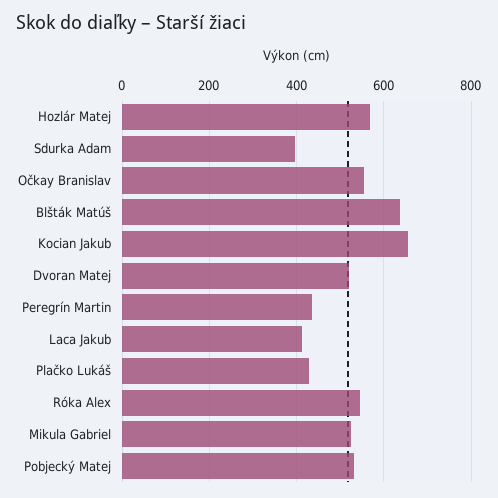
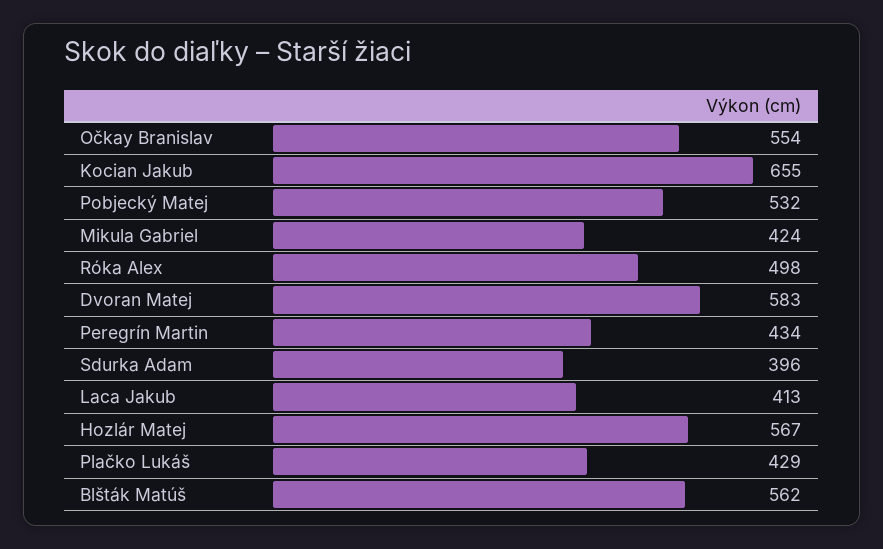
  {
    "Hozlár Matej": 567,
    "Sdurka Adam": 396,
    "Očkay Branislav": 554,
-   "Blšták Matúš": 640,
+   "Blšták Matúš": 562,
    "Kocian Jakub": 655,
-   "Dvoran Matej": 520,
+   "Dvoran Matej": 583,
    "Peregrín Martin": 434,
    "Laca Jakub": 413,
    "Plačko Lukáš": 429,
-   "Róka Alex": 540,
+   "Róka Alex": 498,
-   "Mikula Gabriel": 520,
+   "Mikula Gabriel": 424,
    "Pobjecký Matej": 532
  }

